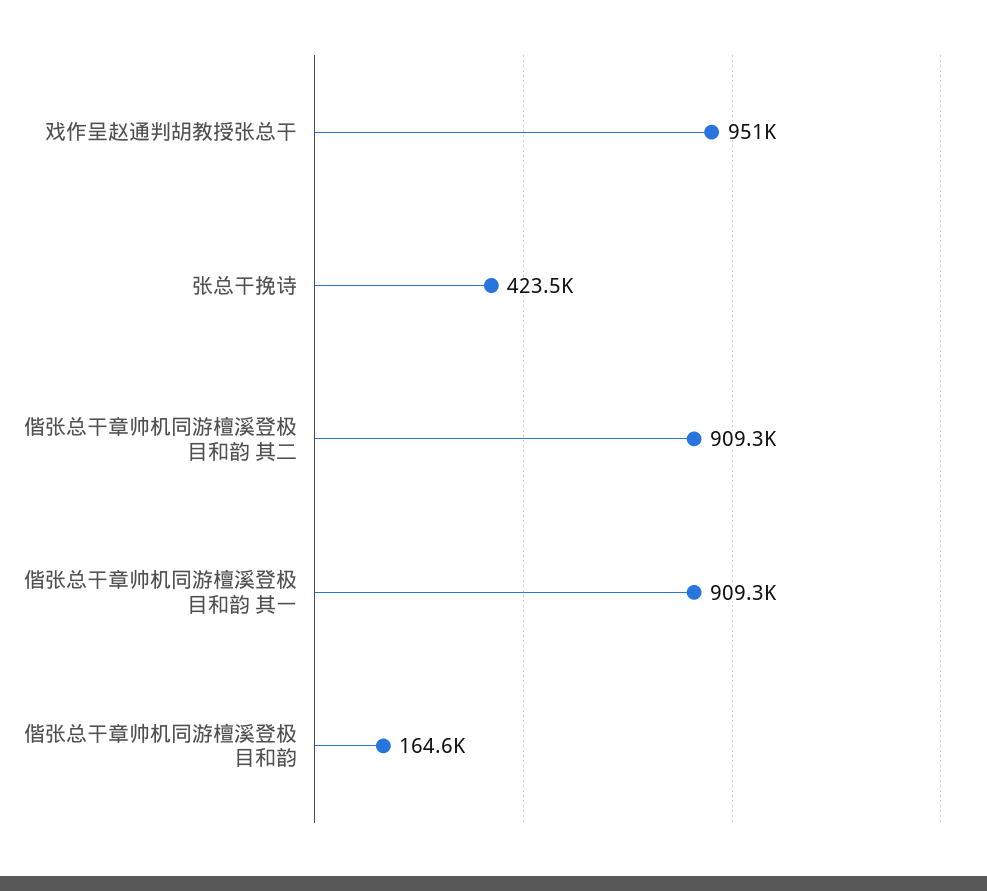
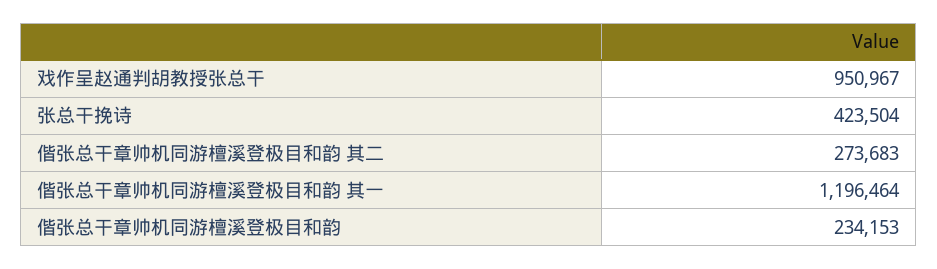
  {
    "戏作呈赵通判胡教授张总干": 950967,
    "张总干挽诗": 423504,
-   "偕张总干章帅机同游檀溪登极目和韵 其二": 909300,
+   "偕张总干章帅机同游檀溪登极目和韵 其二": 273683,
-   "偕张总干章帅机同游檀溪登极目和韵 其一": 909300,
+   "偕张总干章帅机同游檀溪登极目和韵 其一": 1196464,
-   "偕张总干章帅机同游檀溪登极目和韵": 164600
+   "偕张总干章帅机同游檀溪登极目和韵": 234153
  }

